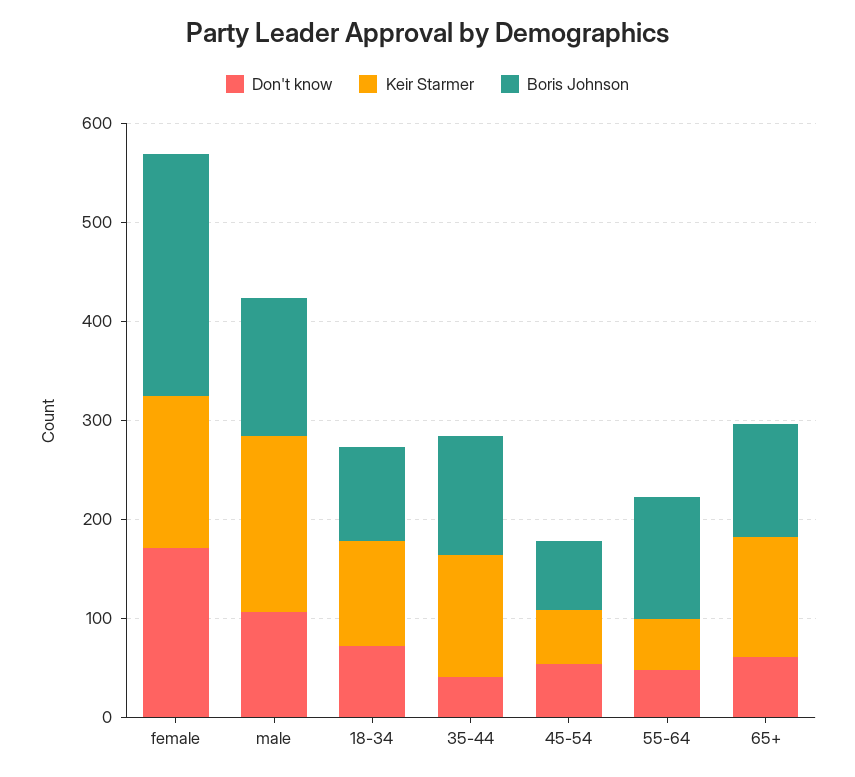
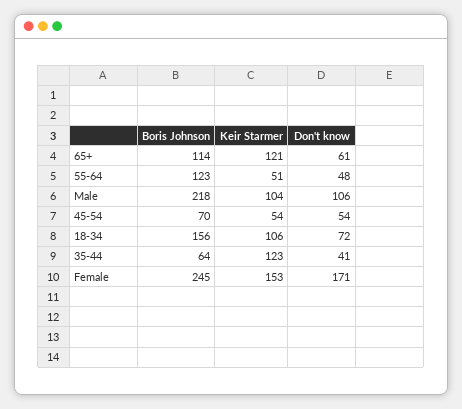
  {
    "Don't know": {
      "female": 171,
      "male": 106,
      "18-34": 72,
      "35-44": 41,
      "45-54": 54,
      "55-64": 48,
      "65+": 61
    },
    "Keir Starmer": {
      "female": 153,
-     "male": 180,
+     "male": 104,
      "18-34": 106,
      "35-44": 123,
      "45-54": 54,
      "55-64": 51,
      "65+": 121
    },
    "Boris Johnson": {
      "female": 245,
-     "male": 140,
+     "male": 218,
-     "18-34": 100,
+     "18-34": 156,
-     "35-44": 120,
+     "35-44": 64,
      "45-54": 70,
      "55-64": 123,
      "65+": 114
    }
  }

